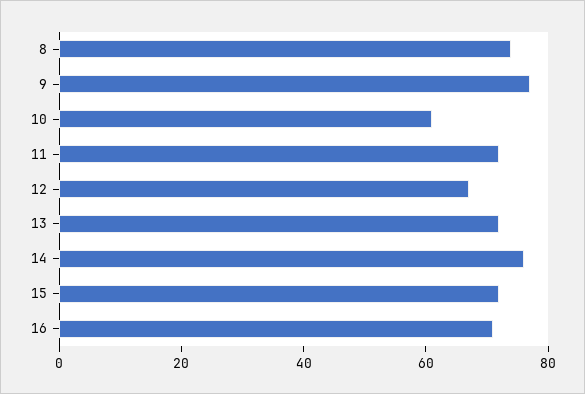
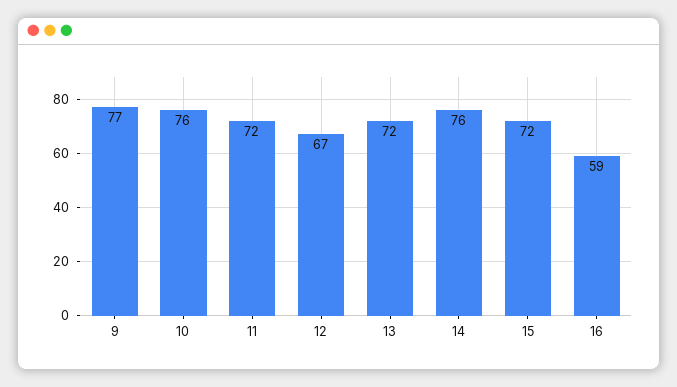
  {
-   "8": 75,
    "9": 77,
-   "10": 60,
+   "10": 76,
    "11": 72,
    "12": 67,
    "13": 72,
    "14": 76,
    "15": 72,
-   "16": 70
+   "16": 59
  }

